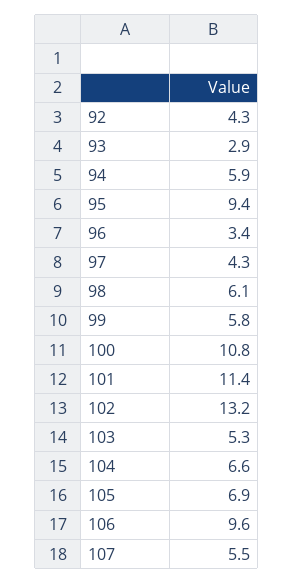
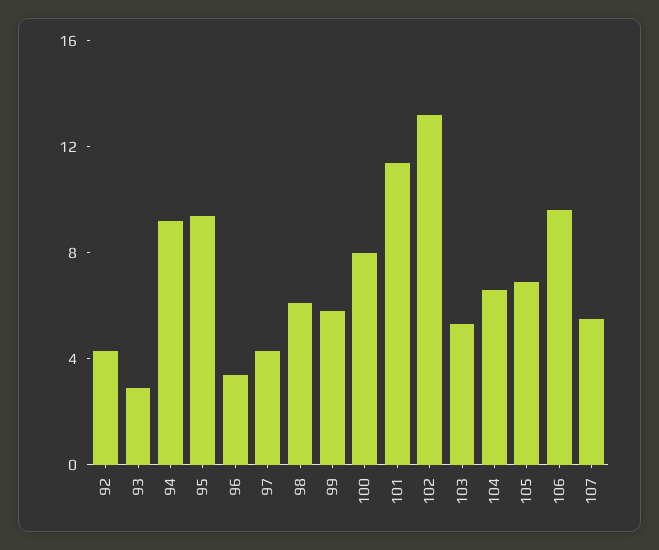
  {
    "92": 4.3,
    "93": 2.9,
-   "94": 5.9,
+   "94": 9,
    "95": 9.4,
    "96": 3.4,
    "97": 4.3,
    "98": 6.1,
    "99": 5.8,
-   "100": 10.8,
+   "100": 8,
    "101": 11.4,
    "102": 13.2,
    "103": 5.3,
    "104": 6.6,
    "105": 6.9,
    "106": 9.6,
    "107": 5.5
  }

